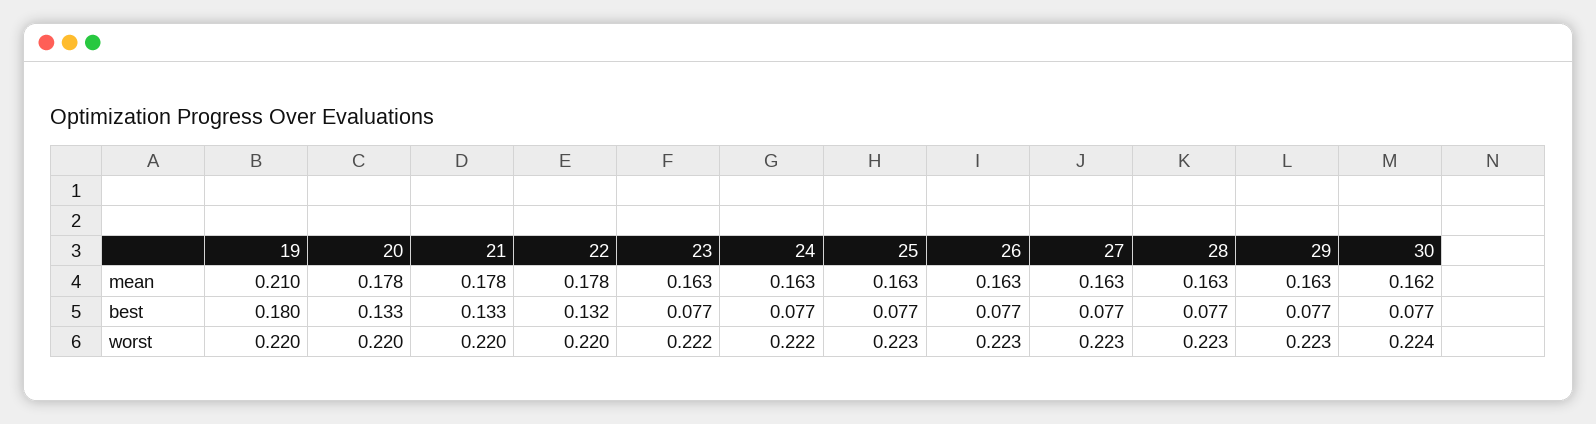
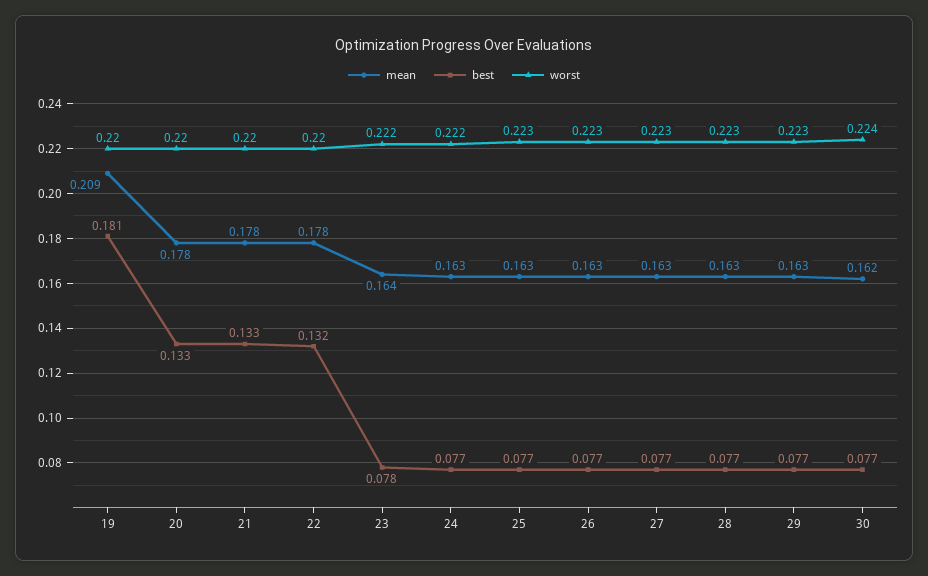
  {
    "mean": {
-     "19": 0.21,
+     "19": 0.209,
      "20": 0.178,
      "21": 0.178,
      "22": 0.178,
-     "23": 0.163,
+     "23": 0.164,
      "24": 0.163,
      "25": 0.163,
      "26": 0.163,
      "27": 0.163,
      "28": 0.163,
      "29": 0.163,
      "30": 0.162
    },
    "best": {
-     "19": 0.18,
+     "19": 0.181,
      "20": 0.133,
      "21": 0.133,
      "22": 0.132,
-     "23": 0.077,
+     "23": 0.078,
      "24": 0.077,
      "25": 0.077,
      "26": 0.077,
      "27": 0.077,
      "28": 0.077,
      "29": 0.077,
      "30": 0.077
    },
    "worst": {
      "19": 0.22,
      "20": 0.22,
      "21": 0.22,
      "22": 0.22,
      "23": 0.222,
      "24": 0.222,
      "25": 0.223,
      "26": 0.223,
      "27": 0.223,
      "28": 0.223,
      "29": 0.223,
      "30": 0.224
    }
  }

